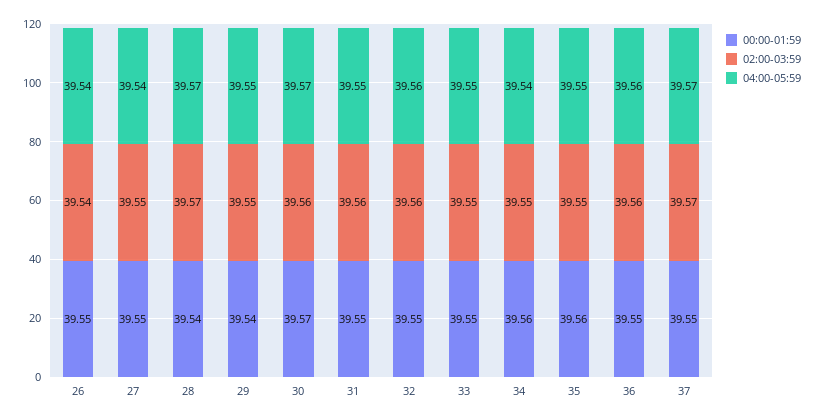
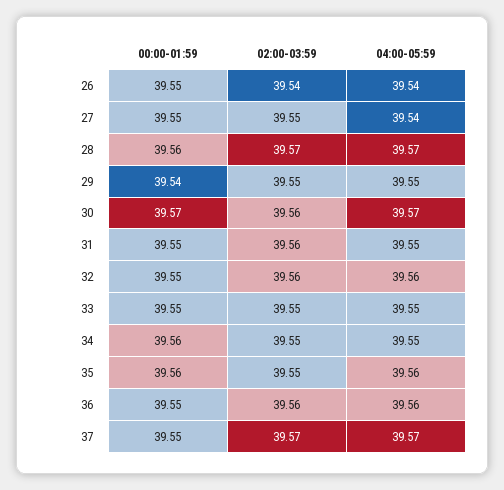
  {
    "00:00-01:59": {
      "26": 39.55,
      "27": 39.55,
-     "28": 39.54,
+     "28": 39.56,
      "29": 39.54,
      "30": 39.57,
      "31": 39.55,
      "32": 39.55,
      "33": 39.55,
      "34": 39.56,
      "35": 39.56,
      "36": 39.55,
      "37": 39.55
    },
    "02:00-03:59": {
      "26": 39.54,
      "27": 39.55,
      "28": 39.57,
      "29": 39.55,
      "30": 39.56,
      "31": 39.56,
      "32": 39.56,
      "33": 39.55,
      "34": 39.55,
      "35": 39.55,
      "36": 39.56,
      "37": 39.57
    },
    "04:00-05:59": {
      "26": 39.54,
      "27": 39.54,
      "28": 39.57,
      "29": 39.55,
      "30": 39.57,
      "31": 39.55,
      "32": 39.56,
      "33": 39.55,
-     "34": 39.54,
+     "34": 39.55,
-     "35": 39.55,
+     "35": 39.56,
      "36": 39.56,
      "37": 39.57
    }
  }

